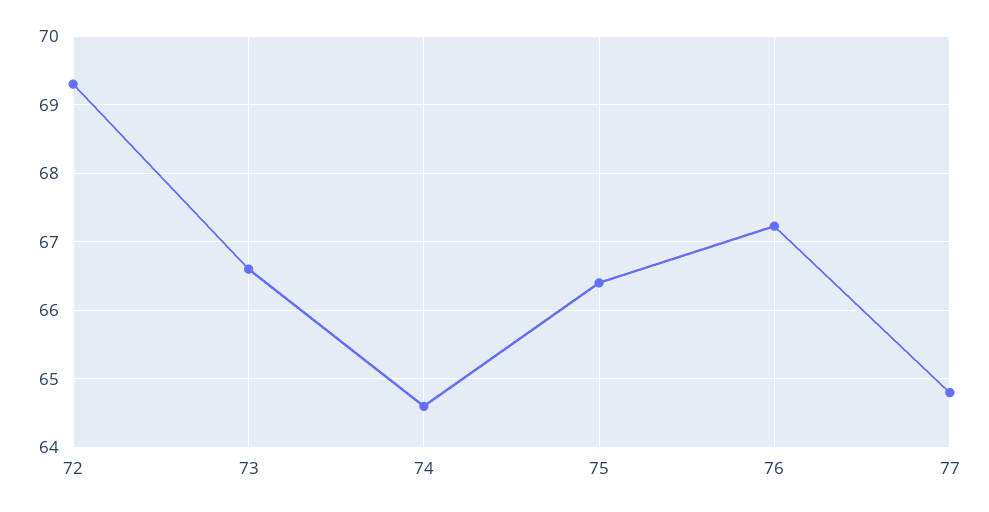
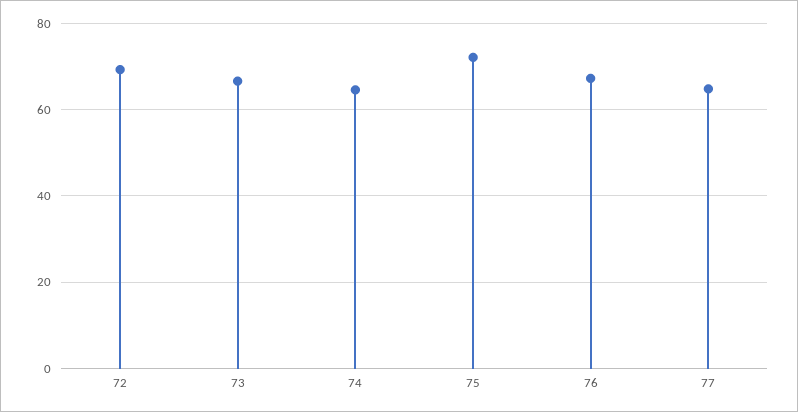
  {
    "72": 69.3,
    "73": 66.6,
    "74": 64.6,
-   "75": 66.4,
+   "75": 72,
    "76": 67.2,
    "77": 64.8
  }

